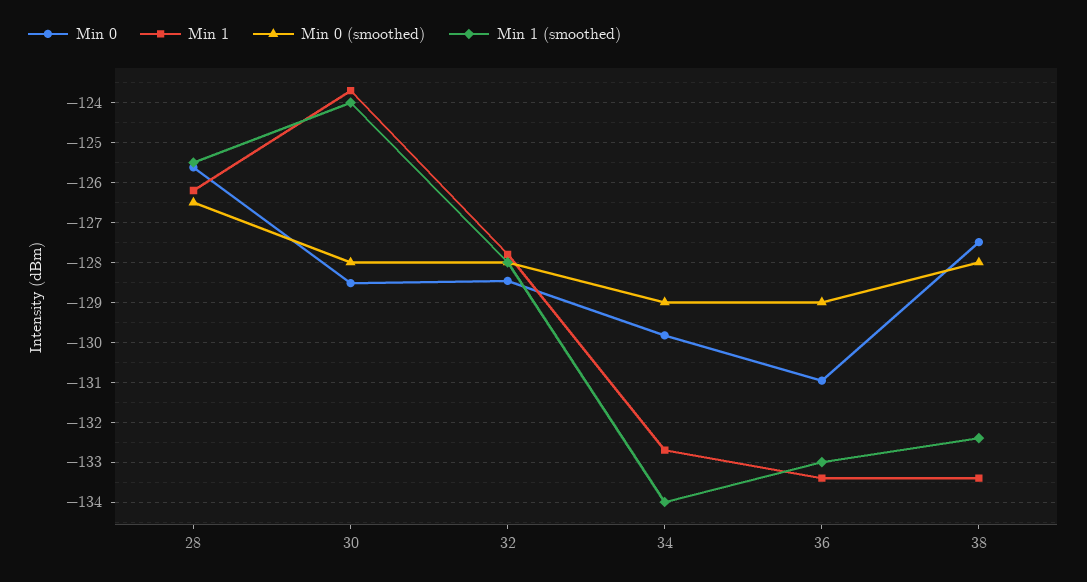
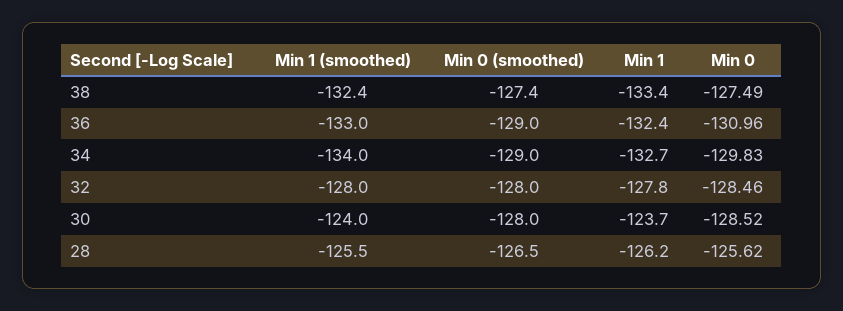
  {
    "Min 0": {
      "28": -125.62,
      "30": -128.52,
      "32": -128.46,
      "34": -129.83,
      "36": -130.96,
      "38": -127.49
    },
    "Min 1": {
      "28": -126.2,
      "30": -123.7,
      "32": -127.8,
      "34": -132.7,
-     "36": -133.4,
+     "36": -132.4,
      "38": -133.4
    },
    "Min 0 (smoothed)": {
      "28": -126.5,
      "30": -128,
      "32": -128,
      "34": -129,
      "36": -129,
-     "38": -128
+     "38": -127.4
    },
    "Min 1 (smoothed)": {
      "28": -125.5,
      "30": -124,
      "32": -128,
      "34": -134,
      "36": -133,
      "38": -132.4
    }
  }

